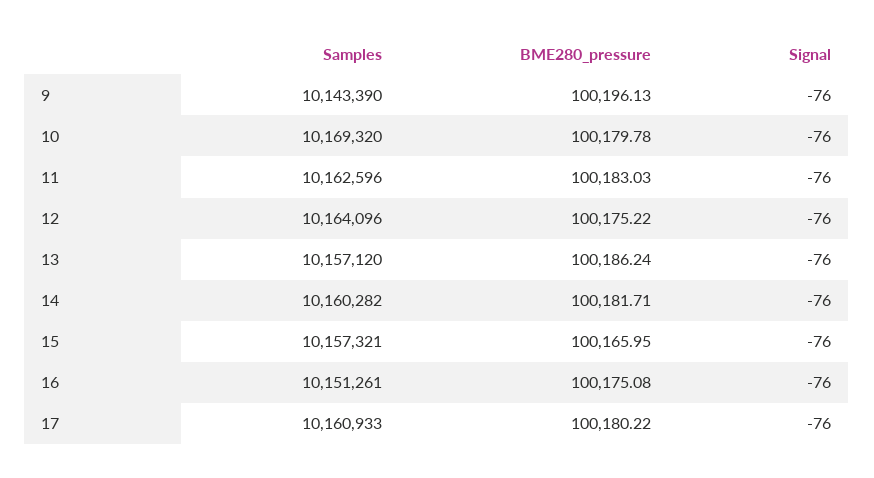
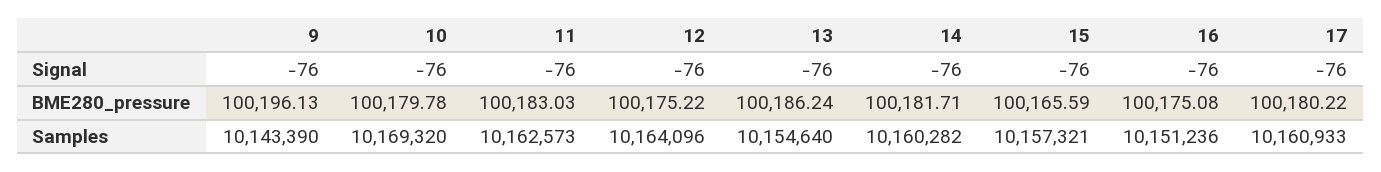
  {
    "Samples": {
      "9": 10143390,
      "10": 10169320,
-     "11": 10162596,
+     "11": 10162573,
      "12": 10164096,
-     "13": 10157120,
+     "13": 10154640,
      "14": 10160282,
      "15": 10157321,
-     "16": 10151261,
+     "16": 10151236,
      "17": 10160933
    },
    "BME280_pressure": {
      "9": 100196.13,
      "10": 100179.78,
      "11": 100183.03,
      "12": 100175.22,
      "13": 100186.24,
      "14": 100181.71,
-     "15": 100165.95,
+     "15": 100165.59,
      "16": 100175.08,
      "17": 100180.22
    },
    "Signal": {
      "9": -76,
      "10": -76,
      "11": -76,
      "12": -76,
      "13": -76,
      "14": -76,
      "15": -76,
      "16": -76,
      "17": -76
    }
  }

